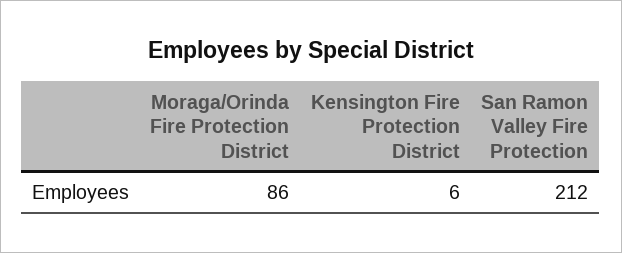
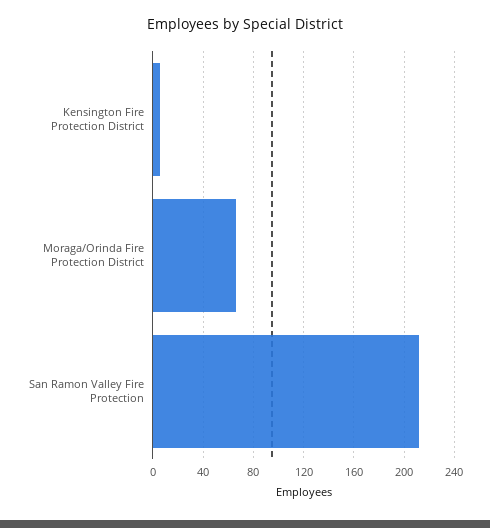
  {
-   "Moraga/Orinda Fire Protection District": 86,
+   "Moraga/Orinda Fire Protection District": 65,
    "Kensington Fire Protection District": 6,
    "San Ramon Valley Fire Protection": 212
  }

